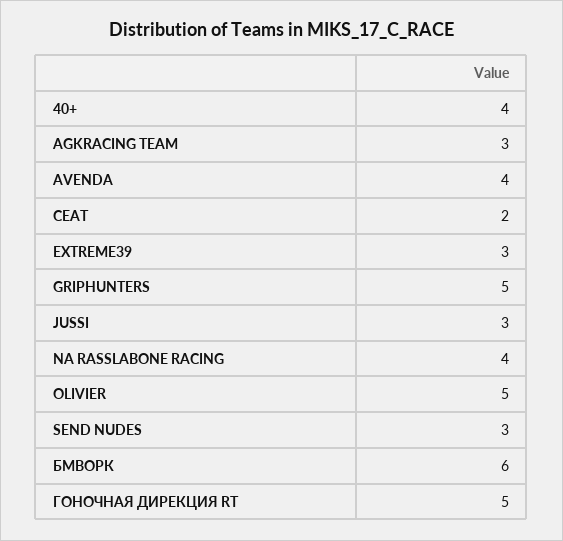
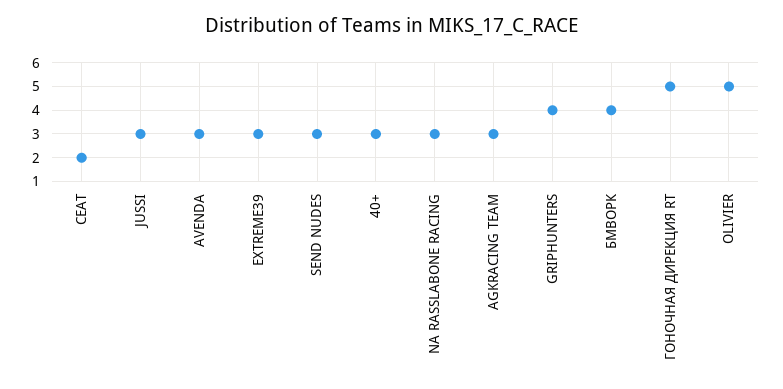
  {
-   "40+": 4,
+   "40+": 3,
    "AGKRACING TEAM": 3,
-   "AVENDA": 4,
+   "AVENDA": 3,
    "CEAT": 2,
    "EXTREME39": 3,
-   "GRIPHUNTERS": 5,
+   "GRIPHUNTERS": 4,
    "JUSSI": 3,
-   "NA RASSLABONE RACING": 4,
+   "NA RASSLABONE RACING": 3,
    "OLIVIER": 5,
    "SEND NUDES": 3,
-   "БМВОРК": 6,
+   "БМВОРК": 4,
    "ГОНОЧНАЯ ДИРЕКЦИЯ RT": 5
  }

